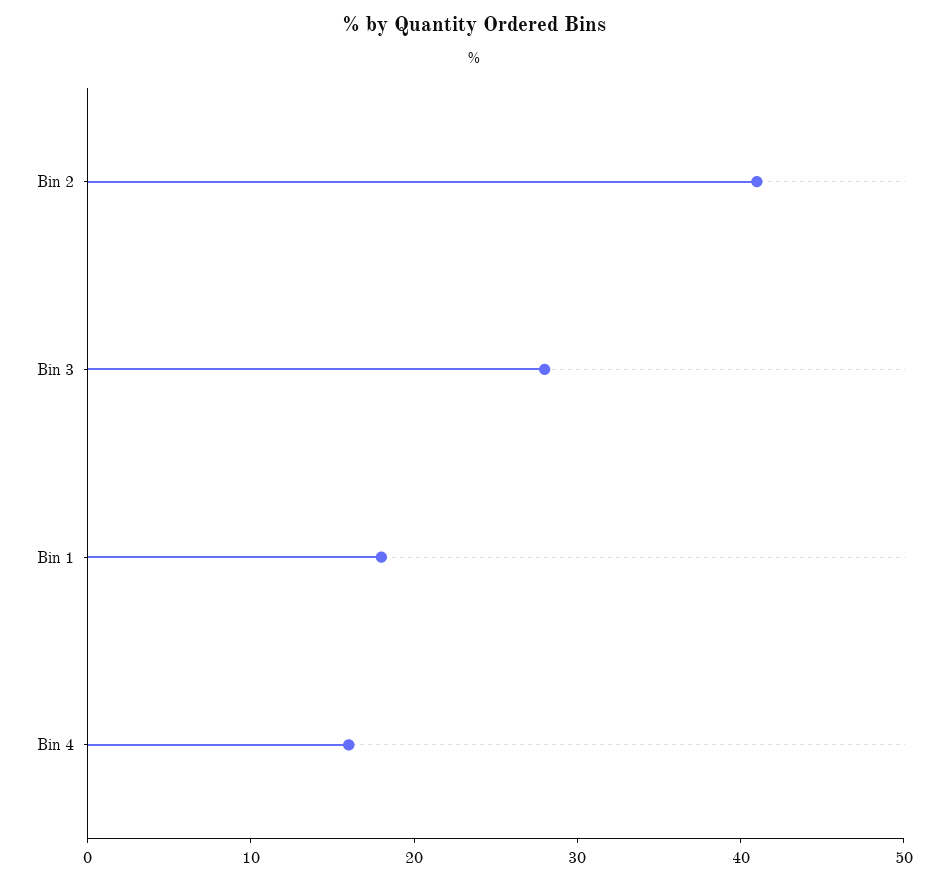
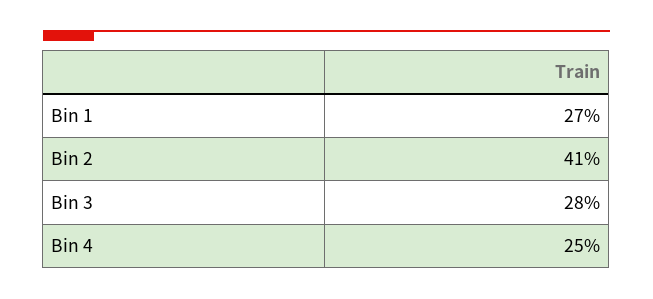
  {
    "Bin 2": 41,
    "Bin 3": 28,
-   "Bin 1": 18,
+   "Bin 1": 27,
-   "Bin 4": 16
+   "Bin 4": 25
  }

